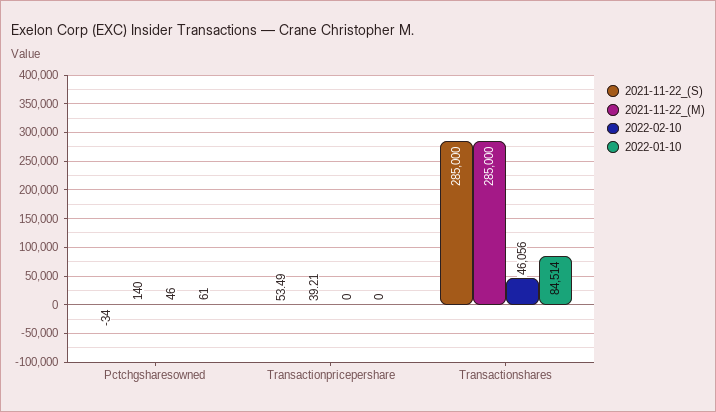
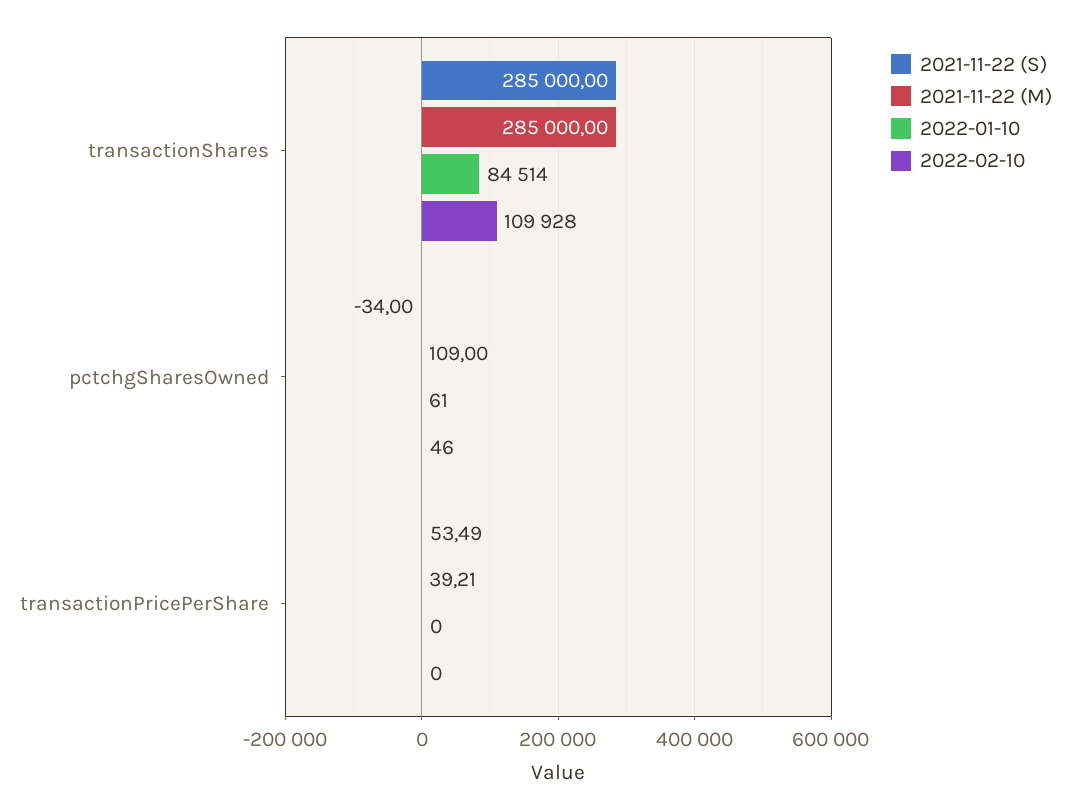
  {
    "2021-11-22_(S)": {
      "Pctchgsharesowned": -34,
      "Transactionpricepershare": 53.49,
      "Transactionshares": 285000
    },
    "2021-11-22_(M)": {
-     "Pctchgsharesowned": 140,
+     "Pctchgsharesowned": 109,
      "Transactionpricepershare": 39.21,
      "Transactionshares": 285000
    },
    "2022-02-10": {
      "Pctchgsharesowned": 46,
      "Transactionpricepershare": 0,
-     "Transactionshares": 46056
+     "Transactionshares": 109928
    },
    "2022-01-10": {
      "Pctchgsharesowned": 61,
      "Transactionpricepershare": 0,
      "Transactionshares": 84514
    }
  }

